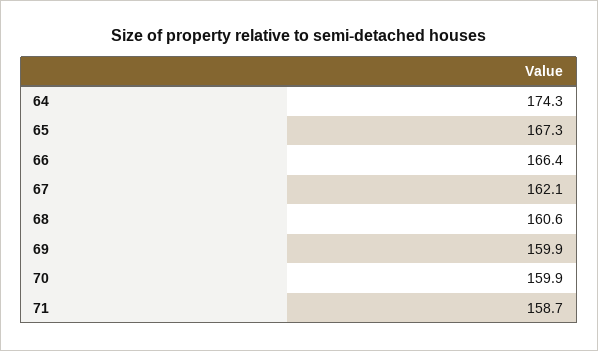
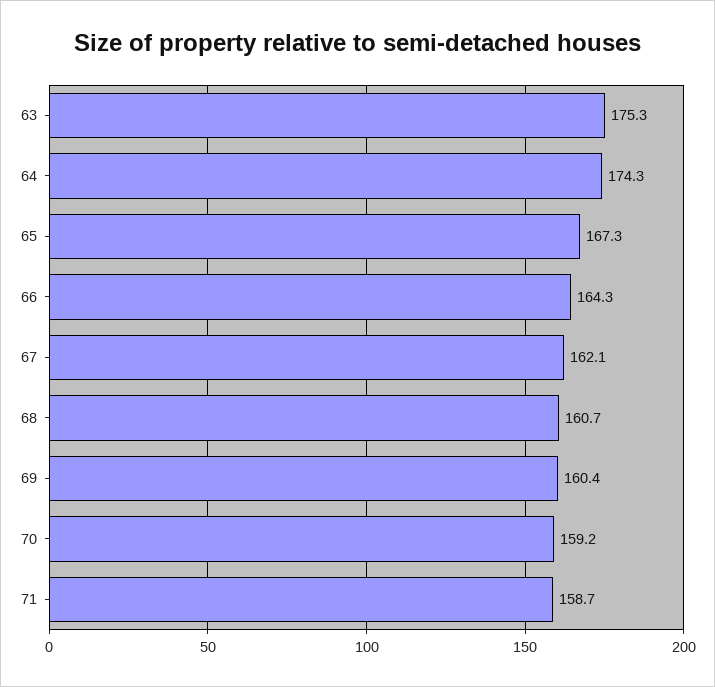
  {
    "64": 174.3,
    "65": 167.3,
-   "66": 166.4,
+   "66": 164.3,
    "67": 162.1,
-   "68": 160.6,
+   "68": 160.7,
-   "69": 159.9,
+   "69": 160.4,
-   "70": 159.9,
+   "70": 159.2,
-   "71": 158.7
+   "71": 158.7,
+   "63": 175.3
  }

